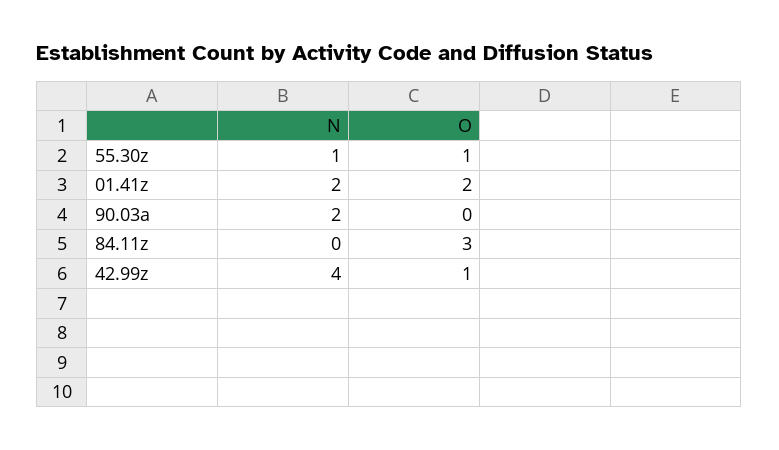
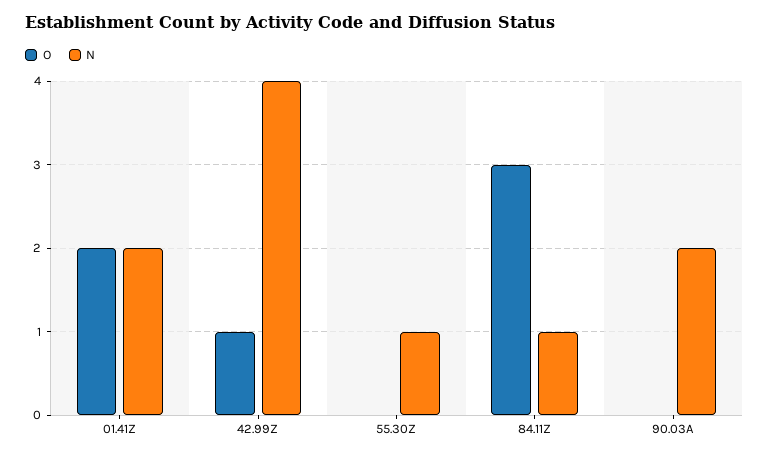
  {
    "N": {
      "55.30z": 1,
      "01.41z": 2,
      "90.03a": 2,
-     "84.11z": 0,
+     "84.11z": 1,
      "42.99z": 4
    },
    "O": {
-     "55.30z": 1,
+     "55.30z": 0,
      "01.41z": 2,
      "90.03a": 0,
      "84.11z": 3,
      "42.99z": 1
    }
  }

